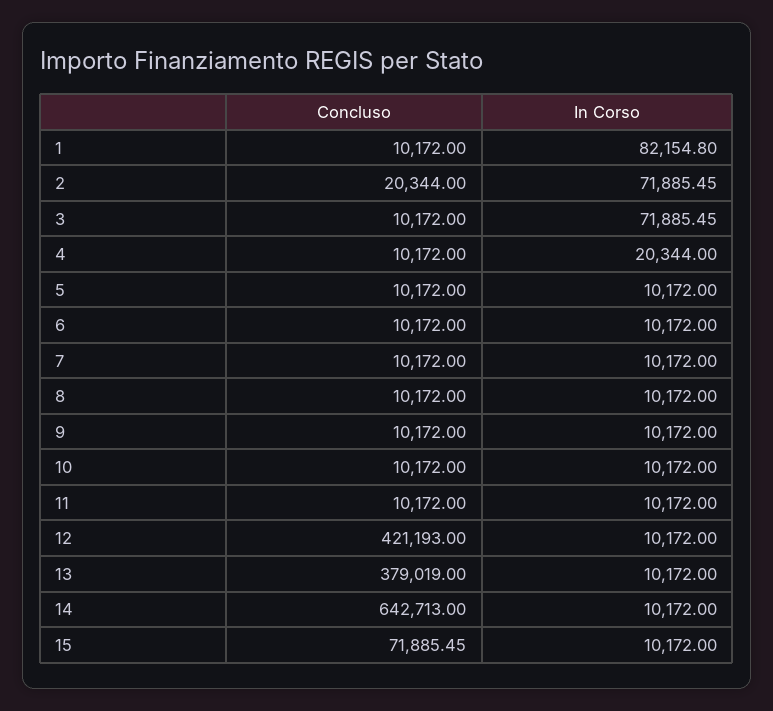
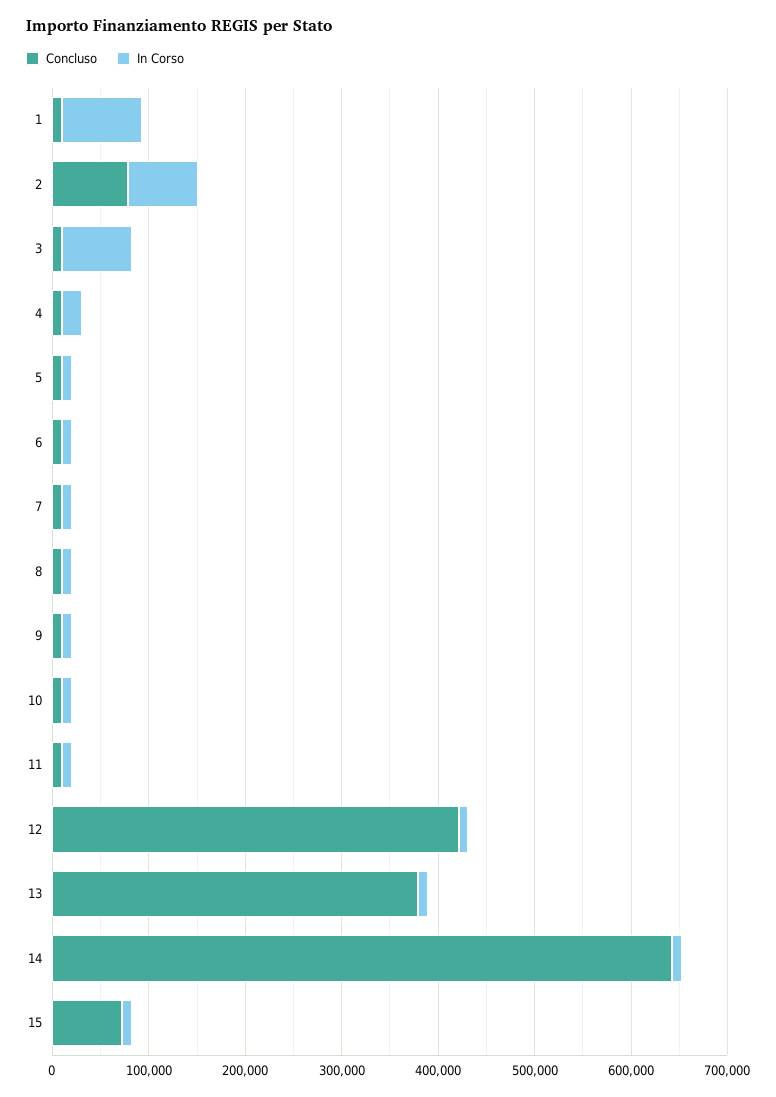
  {
    "Concluso": {
      "1": 10172,
-     "2": 20344,
+     "2": 80000,
      "3": 10172,
      "4": 10172,
      "5": 10172,
      "6": 10172,
      "7": 10172,
      "8": 10172,
      "9": 10172,
      "10": 10172,
      "11": 10172,
      "12": 421193,
      "13": 379019,
      "14": 642713,
      "15": 71885.45
    },
    "In Corso": {
      "1": 82154.8,
      "2": 71885.45,
      "3": 71885.45,
      "4": 20344,
      "5": 10172,
      "6": 10172,
      "7": 10172,
      "8": 10172,
      "9": 10172,
      "10": 10172,
      "11": 10172,
      "12": 10172,
      "13": 10172,
      "14": 10172,
      "15": 10172
    }
  }

